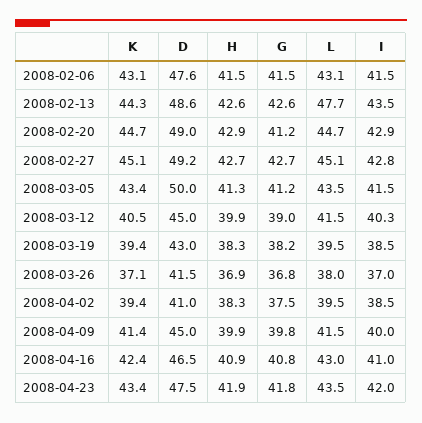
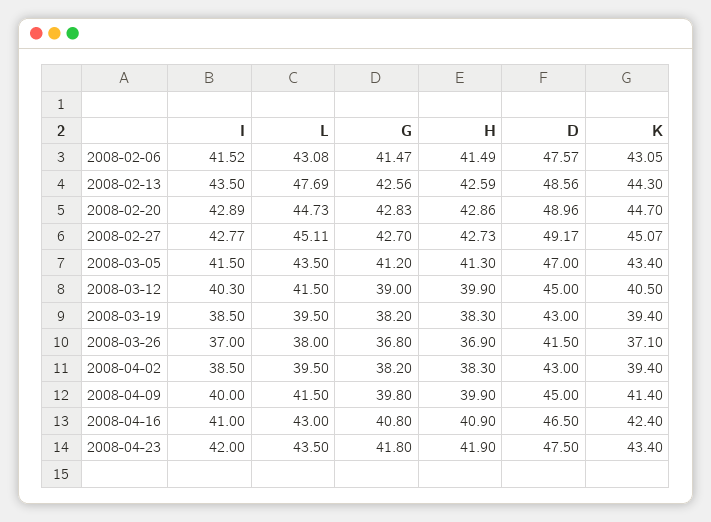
  {
    "K": {
      "2008-02-06": 43.05,
      "2008-02-13": 44.3,
      "2008-02-20": 44.7,
      "2008-02-27": 45.07,
      "2008-03-05": 43.4,
      "2008-03-12": 40.5,
      "2008-03-19": 39.4,
      "2008-03-26": 37.1,
      "2008-04-02": 39.4,
      "2008-04-09": 41.4,
      "2008-04-16": 42.4,
      "2008-04-23": 43.4
    },
    "D": {
      "2008-02-06": 47.57,
      "2008-02-13": 48.56,
      "2008-02-20": 48.96,
      "2008-02-27": 49.17,
-     "2008-03-05": 50,
+     "2008-03-05": 47,
      "2008-03-12": 45,
      "2008-03-19": 43,
      "2008-03-26": 41.5,
-     "2008-04-02": 41,
+     "2008-04-02": 43,
      "2008-04-09": 45,
      "2008-04-16": 46.5,
      "2008-04-23": 47.5
    },
    "H": {
      "2008-02-06": 41.49,
      "2008-02-13": 42.59,
      "2008-02-20": 42.86,
      "2008-02-27": 42.73,
      "2008-03-05": 41.3,
      "2008-03-12": 39.9,
      "2008-03-19": 38.3,
      "2008-03-26": 36.9,
      "2008-04-02": 38.3,
      "2008-04-09": 39.9,
      "2008-04-16": 40.9,
      "2008-04-23": 41.9
    },
    "G": {
      "2008-02-06": 41.47,
      "2008-02-13": 42.56,
-     "2008-02-20": 41.2,
+     "2008-02-20": 42.83,
      "2008-02-27": 42.7,
      "2008-03-05": 41.2,
      "2008-03-12": 39,
      "2008-03-19": 38.2,
      "2008-03-26": 36.8,
-     "2008-04-02": 37.5,
+     "2008-04-02": 38.2,
      "2008-04-09": 39.8,
      "2008-04-16": 40.8,
      "2008-04-23": 41.8
    },
    "L": {
      "2008-02-06": 43.08,
      "2008-02-13": 47.69,
      "2008-02-20": 44.73,
      "2008-02-27": 45.11,
      "2008-03-05": 43.5,
      "2008-03-12": 41.5,
      "2008-03-19": 39.5,
      "2008-03-26": 38,
      "2008-04-02": 39.5,
      "2008-04-09": 41.5,
      "2008-04-16": 43,
      "2008-04-23": 43.5
    },
    "I": {
      "2008-02-06": 41.52,
      "2008-02-13": 43.5,
      "2008-02-20": 42.89,
      "2008-02-27": 42.77,
      "2008-03-05": 41.5,
      "2008-03-12": 40.3,
      "2008-03-19": 38.5,
      "2008-03-26": 37,
      "2008-04-02": 38.5,
      "2008-04-09": 40,
      "2008-04-16": 41,
      "2008-04-23": 42
    }
  }

